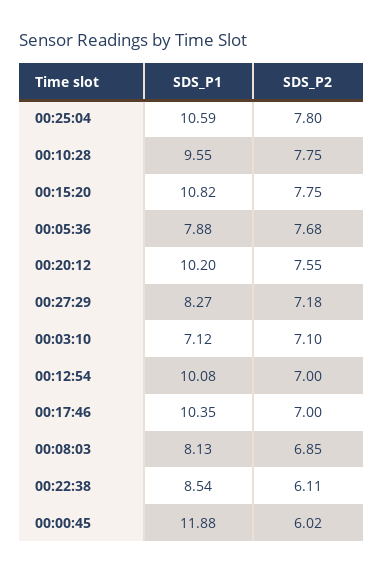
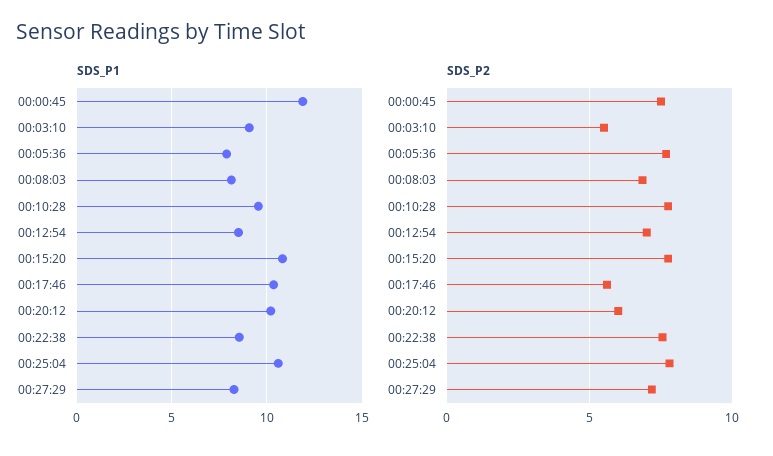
  {
    "SDS_P1": {
      "00:25:04": 10.59,
      "00:10:28": 9.55,
      "00:15:20": 10.82,
      "00:05:36": 7.88,
      "00:20:12": 10.2,
      "00:27:29": 8.27,
-     "00:03:10": 7.12,
+     "00:03:10": 9,
-     "00:12:54": 10.08,
+     "00:12:54": 8.5,
      "00:17:46": 10.35,
      "00:08:03": 8.13,
      "00:22:38": 8.54,
      "00:00:45": 11.88
    },
    "SDS_P2": {
      "00:25:04": 7.8,
      "00:10:28": 7.75,
      "00:15:20": 7.75,
      "00:05:36": 7.68,
-     "00:20:12": 7.55,
+     "00:20:12": 6,
      "00:27:29": 7.18,
-     "00:03:10": 7.1,
+     "00:03:10": 5.5,
      "00:12:54": 7,
-     "00:17:46": 7,
+     "00:17:46": 5.5,
      "00:08:03": 6.85,
-     "00:22:38": 6.11,
+     "00:22:38": 7.5,
-     "00:00:45": 6.02
+     "00:00:45": 7.5
    }
  }

